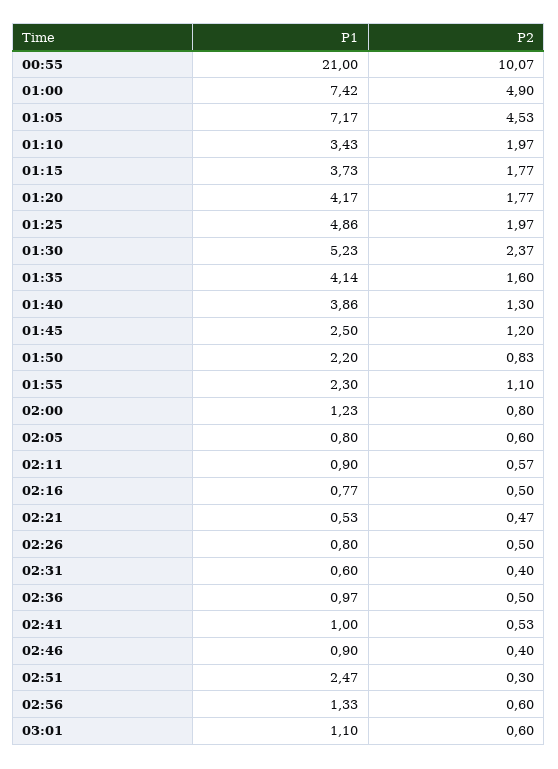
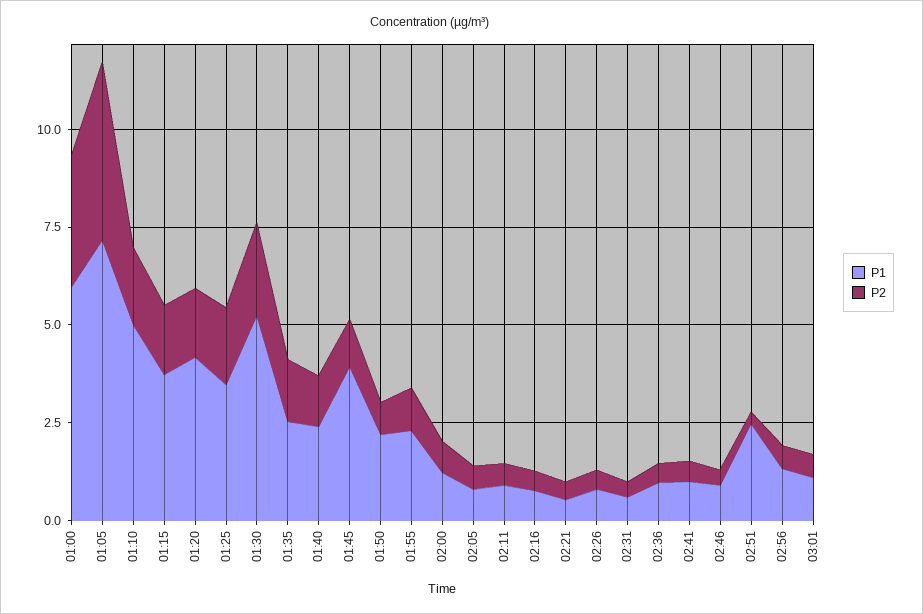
  {
    "P1": {
-     "00:55": 21,
-     "01:00": 7.42,
+     "01:00": 6,
      "01:05": 7.17,
-     "01:10": 3.43,
+     "01:10": 5,
      "01:15": 3.73,
      "01:20": 4.17,
-     "01:25": 4.86,
+     "01:25": 3.5,
      "01:30": 5.23,
-     "01:35": 4.14,
+     "01:35": 2.5,
-     "01:40": 3.86,
+     "01:40": 2.5,
-     "01:45": 2.5,
+     "01:45": 4,
      "01:50": 2.2,
      "01:55": 2.3,
      "02:00": 1.23,
      "02:05": 0.8,
      "02:11": 0.9,
      "02:16": 0.77,
      "02:21": 0.53,
      "02:26": 0.8,
      "02:31": 0.6,
      "02:36": 0.97,
      "02:41": 1,
      "02:46": 0.9,
      "02:51": 2.47,
      "02:56": 1.33,
      "03:01": 1.1
    },
    "P2": {
-     "00:55": 10.07,
-     "01:00": 4.9,
+     "01:00": 3.5,
      "01:05": 4.53,
      "01:10": 1.97,
      "01:15": 1.77,
      "01:20": 1.77,
      "01:25": 1.97,
      "01:30": 2.37,
      "01:35": 1.6,
      "01:40": 1.3,
      "01:45": 1.2,
      "01:50": 0.83,
      "01:55": 1.1,
      "02:00": 0.8,
      "02:05": 0.6,
      "02:11": 0.57,
      "02:16": 0.5,
      "02:21": 0.47,
      "02:26": 0.5,
      "02:31": 0.4,
      "02:36": 0.5,
      "02:41": 0.53,
      "02:46": 0.4,
      "02:51": 0.3,
      "02:56": 0.6,
      "03:01": 0.6
    }
  }

